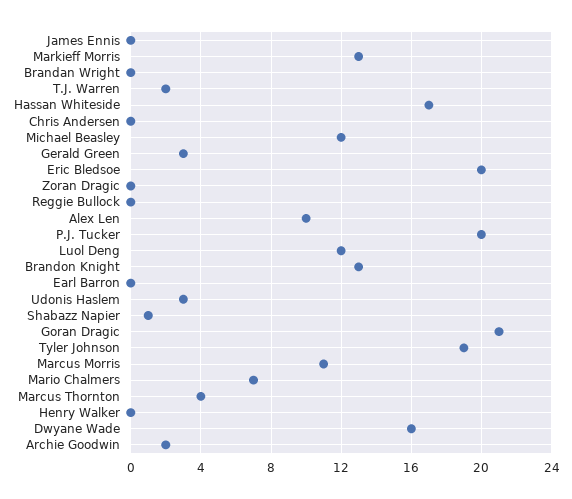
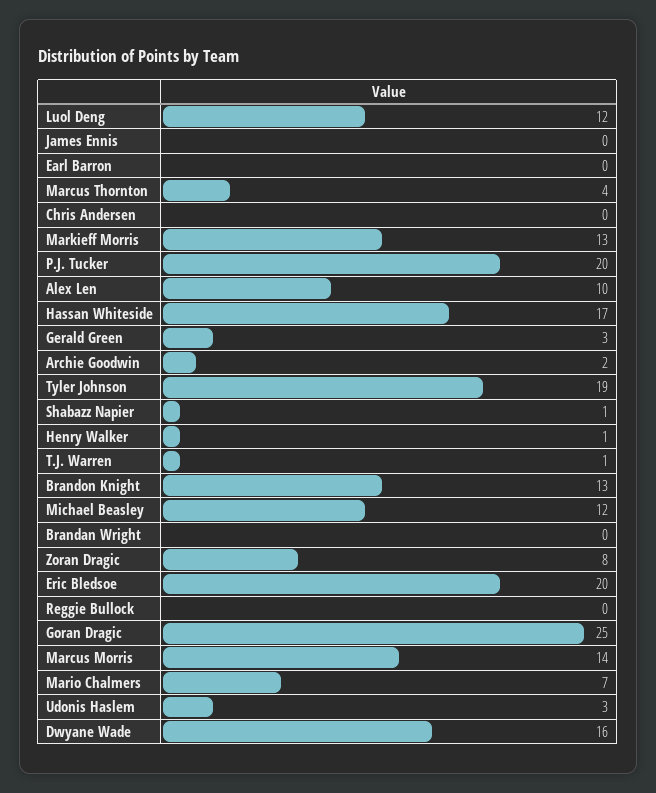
  {
    "James Ennis": 0,
    "Markieff Morris": 13,
    "Brandan Wright": 0,
-   "T.J. Warren": 2,
+   "T.J. Warren": 1,
    "Hassan Whiteside": 17,
    "Chris Andersen": 0,
    "Michael Beasley": 12,
    "Gerald Green": 3,
    "Eric Bledsoe": 20,
-   "Zoran Dragic": 0,
+   "Zoran Dragic": 8,
    "Reggie Bullock": 0,
    "Alex Len": 10,
    "P.J. Tucker": 20,
    "Luol Deng": 12,
    "Brandon Knight": 13,
    "Earl Barron": 0,
    "Udonis Haslem": 3,
    "Shabazz Napier": 1,
-   "Goran Dragic": 21,
+   "Goran Dragic": 25,
    "Tyler Johnson": 19,
-   "Marcus Morris": 11,
+   "Marcus Morris": 14,
    "Mario Chalmers": 7,
    "Marcus Thornton": 4,
-   "Henry Walker": 0,
+   "Henry Walker": 1,
    "Dwyane Wade": 16,
    "Archie Goodwin": 2
  }

